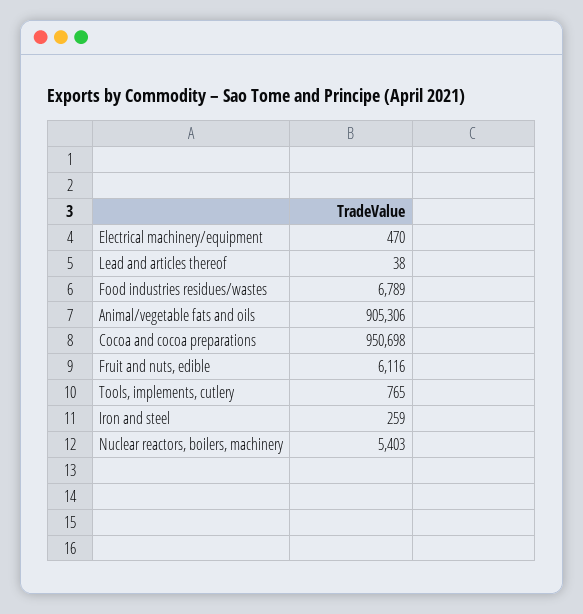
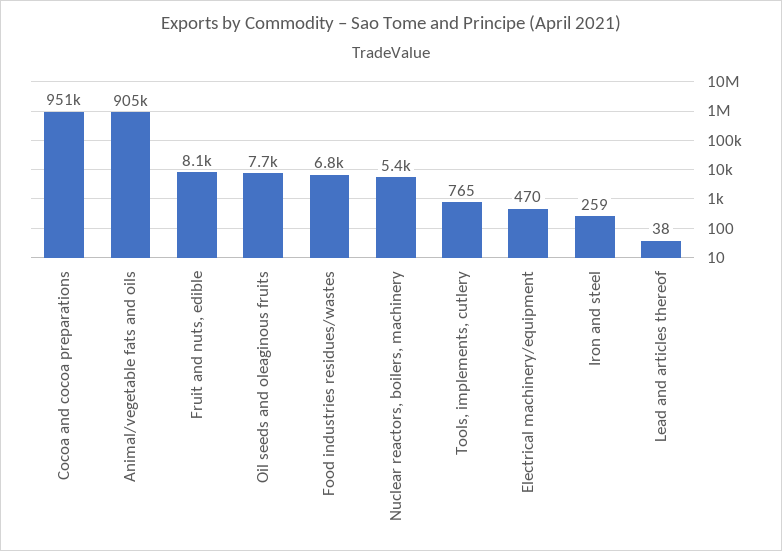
  {
    "Electrical machinery/equipment": 470,
    "Lead and articles thereof": 38,
    "Food industries residues/wastes": 6789,
    "Animal/vegetable fats and oils": 905306,
    "Cocoa and cocoa preparations": 950698,
-   "Fruit and nuts, edible": 6116,
+   "Fruit and nuts, edible": 8100,
    "Tools, implements, cutlery": 765,
    "Iron and steel": 259,
-   "Nuclear reactors, boilers, machinery": 5403
+   "Nuclear reactors, boilers, machinery": 5403,
+   "Oil seeds and oleaginous fruits": 7700
  }

